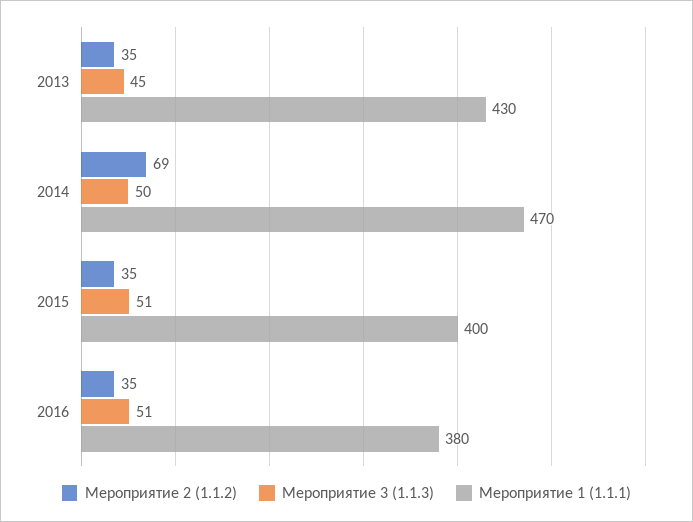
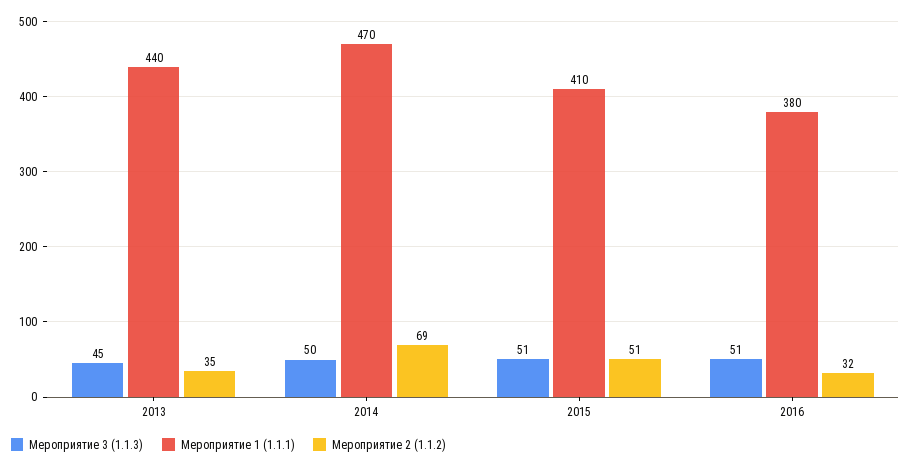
  {
    "Мероприятие 2 (1.1.2)": {
      "2013": 35,
      "2014": 69,
-     "2015": 35,
+     "2015": 51,
-     "2016": 35
+     "2016": 32
    },
    "Мероприятие 3 (1.1.3)": {
      "2013": 45,
      "2014": 50,
      "2015": 51,
      "2016": 51
    },
    "Мероприятие 1 (1.1.1)": {
-     "2013": 430,
+     "2013": 440,
      "2014": 470,
-     "2015": 400,
+     "2015": 410,
      "2016": 380
    }
  }

